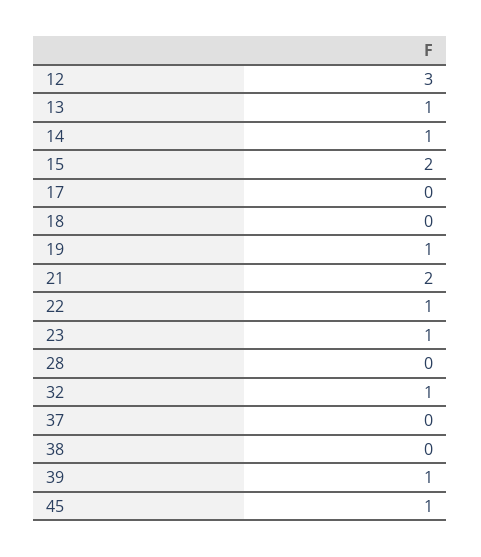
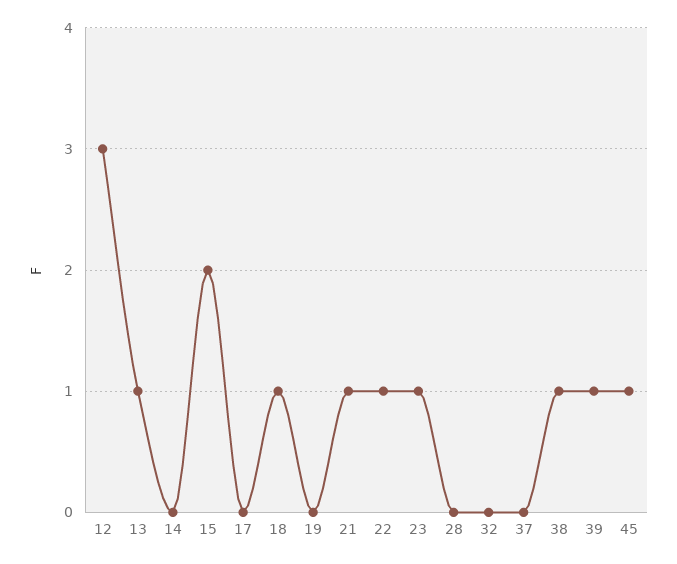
  {
    "12": 3,
    "13": 1,
-   "14": 1,
+   "14": 0,
    "15": 2,
    "17": 0,
-   "18": 0,
+   "18": 1,
-   "19": 1,
+   "19": 0,
-   "21": 2,
+   "21": 1,
    "22": 1,
    "23": 1,
    "28": 0,
-   "32": 1,
+   "32": 0,
    "37": 0,
-   "38": 0,
+   "38": 1,
    "39": 1,
    "45": 1
  }

